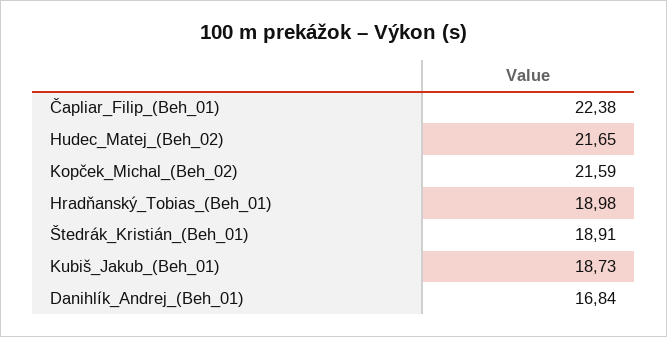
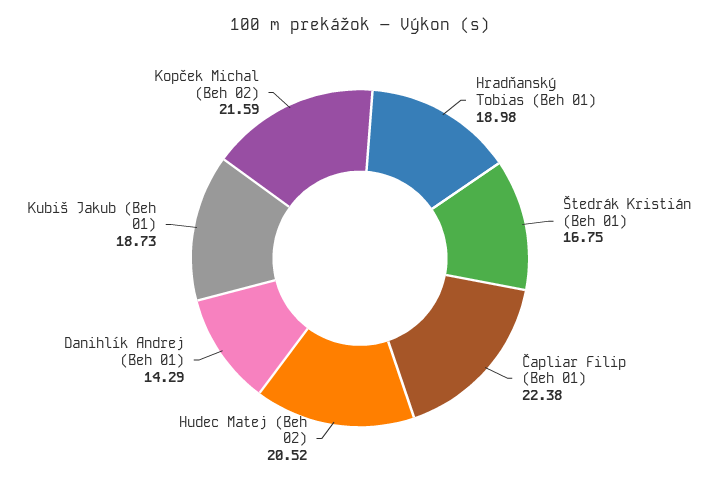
  {
    "Čapliar_Filip_(Beh_01)": 22.38,
-   "Hudec_Matej_(Beh_02)": 21.65,
+   "Hudec_Matej_(Beh_02)": 20.52,
    "Kopček_Michal_(Beh_02)": 21.59,
    "Hradňanský_Tobias_(Beh_01)": 18.98,
-   "Štedrák_Kristián_(Beh_01)": 18.91,
+   "Štedrák_Kristián_(Beh_01)": 16.75,
    "Kubiš_Jakub_(Beh_01)": 18.73,
-   "Danihlík_Andrej_(Beh_01)": 16.84
+   "Danihlík_Andrej_(Beh_01)": 14.29
  }

